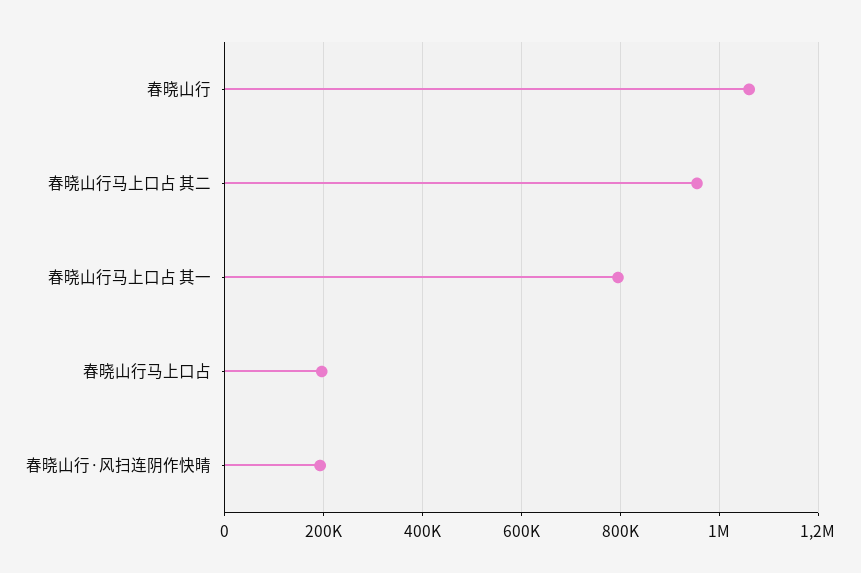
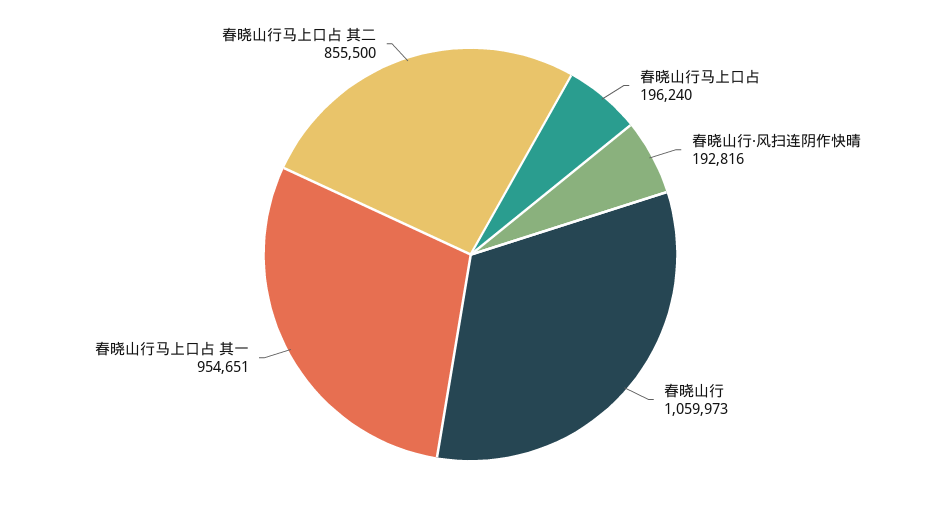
  {
    "春晓山行": 1059973,
-   "春晓山行马上口占 其二": 960000,
+   "春晓山行马上口占 其二": 855500,
-   "春晓山行马上口占 其一": 800000,
+   "春晓山行马上口占 其一": 954651,
    "春晓山行马上口占": 196240,
    "春晓山行·风扫连阴作快晴": 192816
  }

